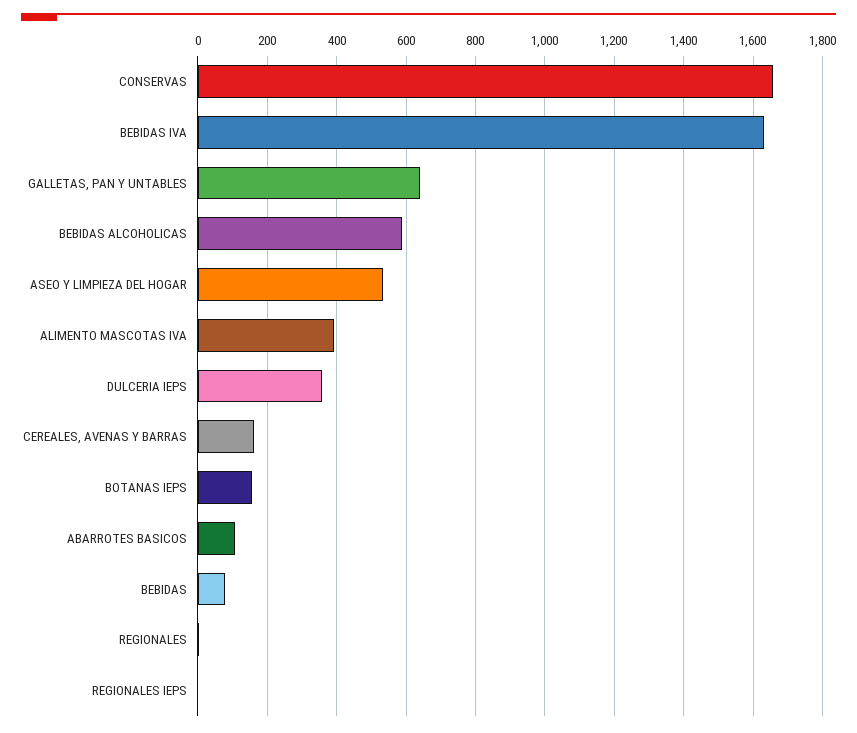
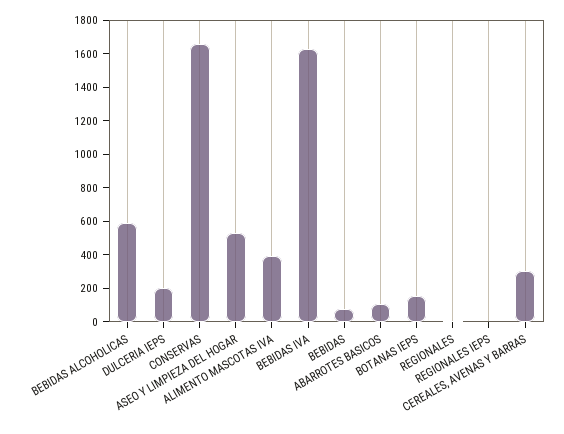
  {
    "CONSERVAS": 1660,
    "BEBIDAS IVA": 1640,
-   "GALLETAS, PAN Y UNTABLES": 640,
    "BEBIDAS ALCOHOLICAS": 580,
    "ASEO Y LIMPIEZA DEL HOGAR": 540,
    "ALIMENTO MASCOTAS IVA": 400,
-   "DULCERIA IEPS": 360,
+   "DULCERIA IEPS": 200,
-   "CEREALES, AVENAS Y BARRAS": 160,
+   "CEREALES, AVENAS Y BARRAS": 300,
    "BOTANAS IEPS": 160,
    "ABARROTES BASICOS": 100,
    "BEBIDAS": 80,
    "REGIONALES": 0,
    "REGIONALES IEPS": 0
  }

